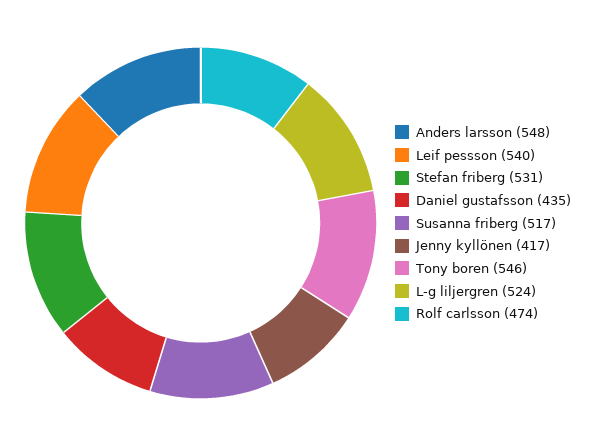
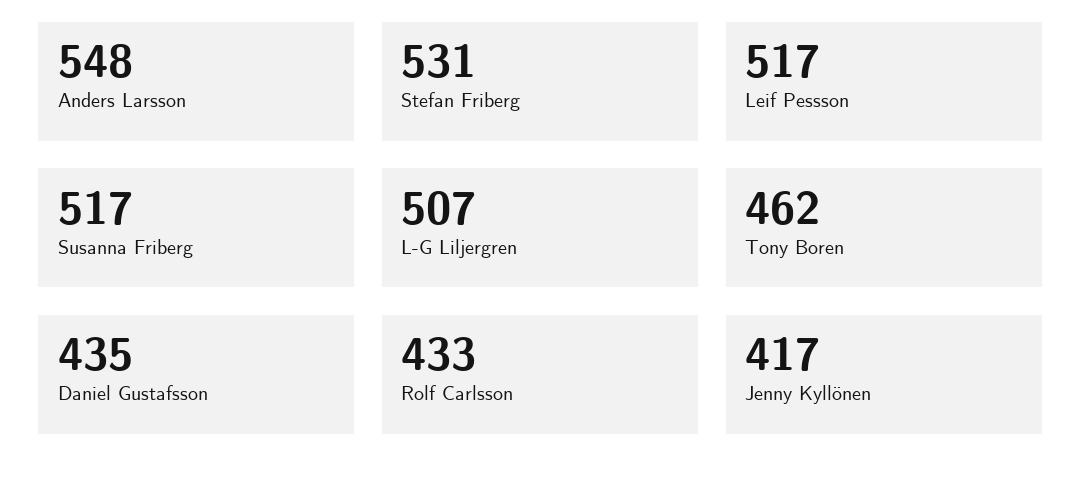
  {
    "Anders larsson": 548,
-   "Leif pessson": 540,
+   "Leif pessson": 517,
    "Stefan friberg": 531,
    "Daniel gustafsson": 435,
    "Susanna friberg": 517,
    "Jenny kyllönen": 417,
-   "Tony boren": 546,
+   "Tony boren": 462,
-   "L-g liljergren": 524,
+   "L-g liljergren": 507,
-   "Rolf carlsson": 474
+   "Rolf carlsson": 433
  }

